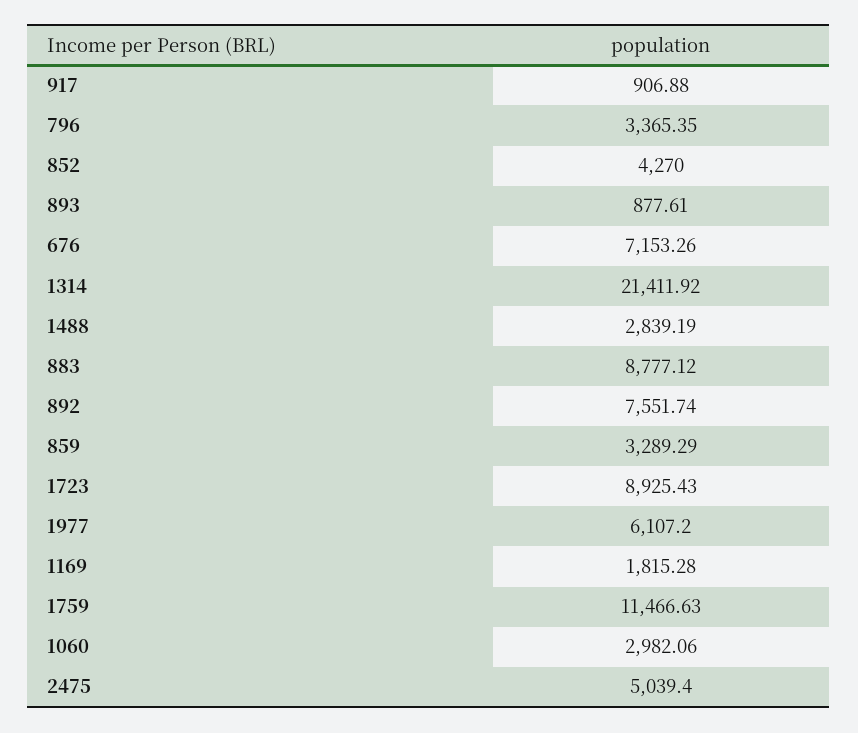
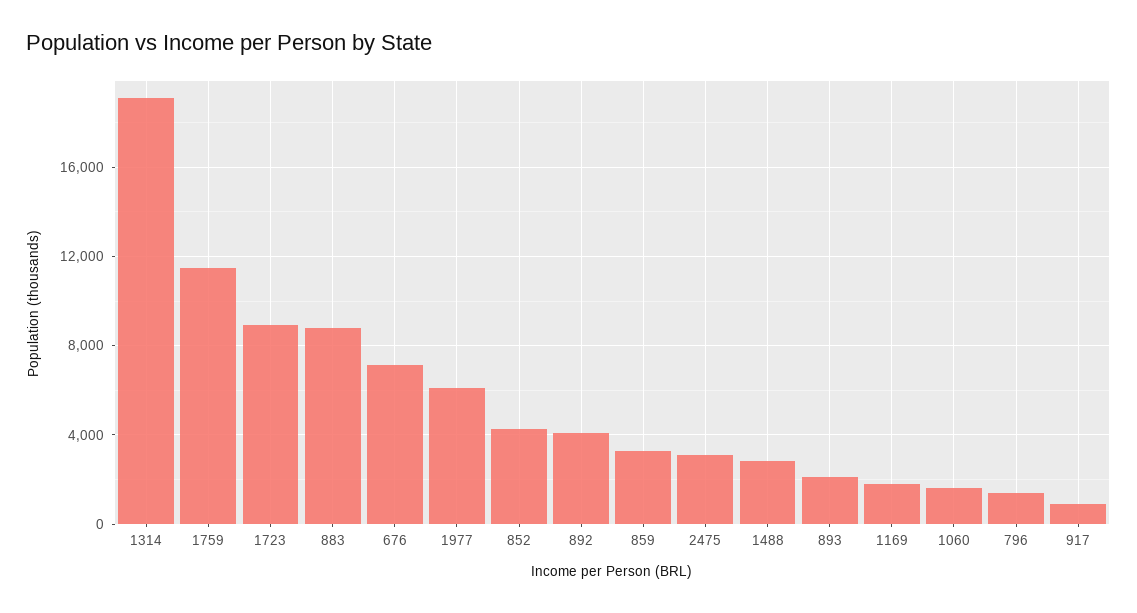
  {
    "917": 906.88,
-   "796": 3365.35,
+   "796": 1500,
    "852": 4270,
-   "893": 877.61,
+   "893": 2000,
    "676": 7153.26,
-   "1314": 21411.92,
+   "1314": 19000,
    "1488": 2839.19,
    "883": 8777.12,
-   "892": 7551.74,
+   "892": 4000,
    "859": 3289.29,
    "1723": 8925.43,
    "1977": 6107.2,
    "1169": 1815.28,
    "1759": 11466.63,
-   "1060": 2982.06,
+   "1060": 1500,
-   "2475": 5039.4
+   "2475": 3000
  }

